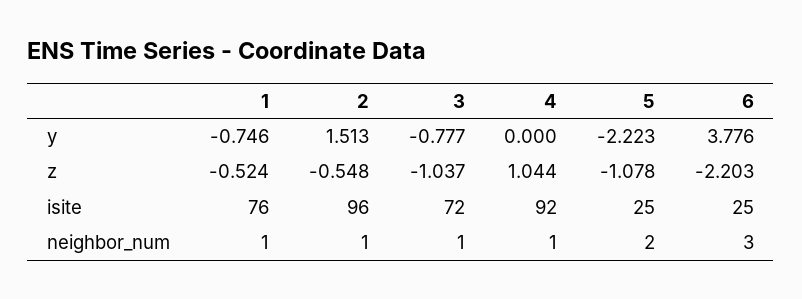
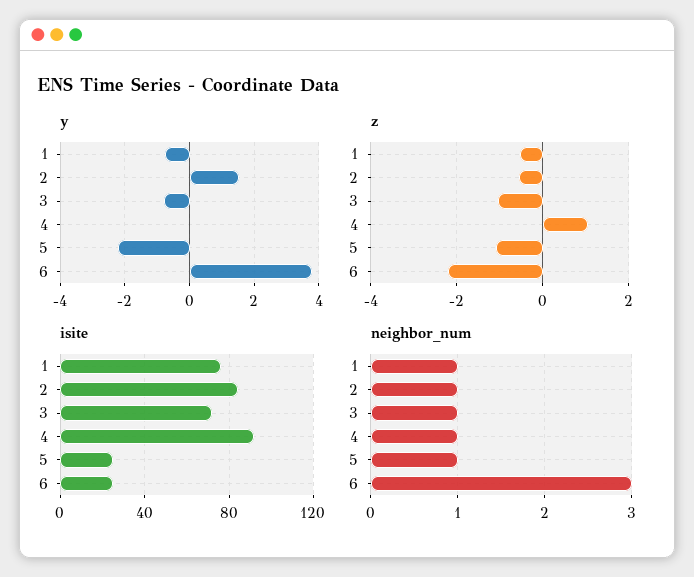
  {
    "y": {
      "1": -0.746,
      "2": 1.513,
      "3": -0.777,
      "4": 0,
      "5": -2.223,
      "6": 3.776
    },
    "z": {
      "1": -0.524,
      "2": -0.548,
      "3": -1.037,
      "4": 1.044,
      "5": -1.078,
      "6": -2.203
    },
    "isite": {
      "1": 76,
-     "2": 96,
+     "2": 85,
      "3": 72,
      "4": 92,
      "5": 25,
      "6": 25
    },
    "neighbor_num": {
      "1": 1,
      "2": 1,
      "3": 1,
      "4": 1,
-     "5": 2,
+     "5": 1,
      "6": 3
    }
  }

